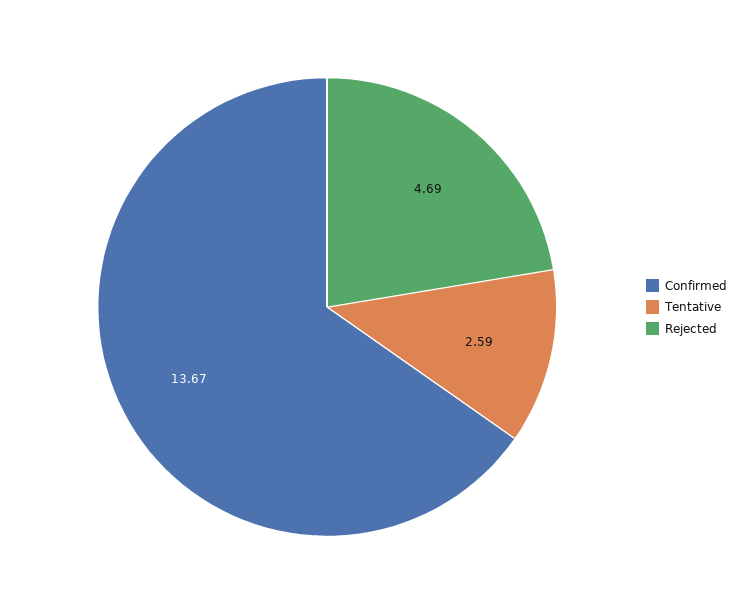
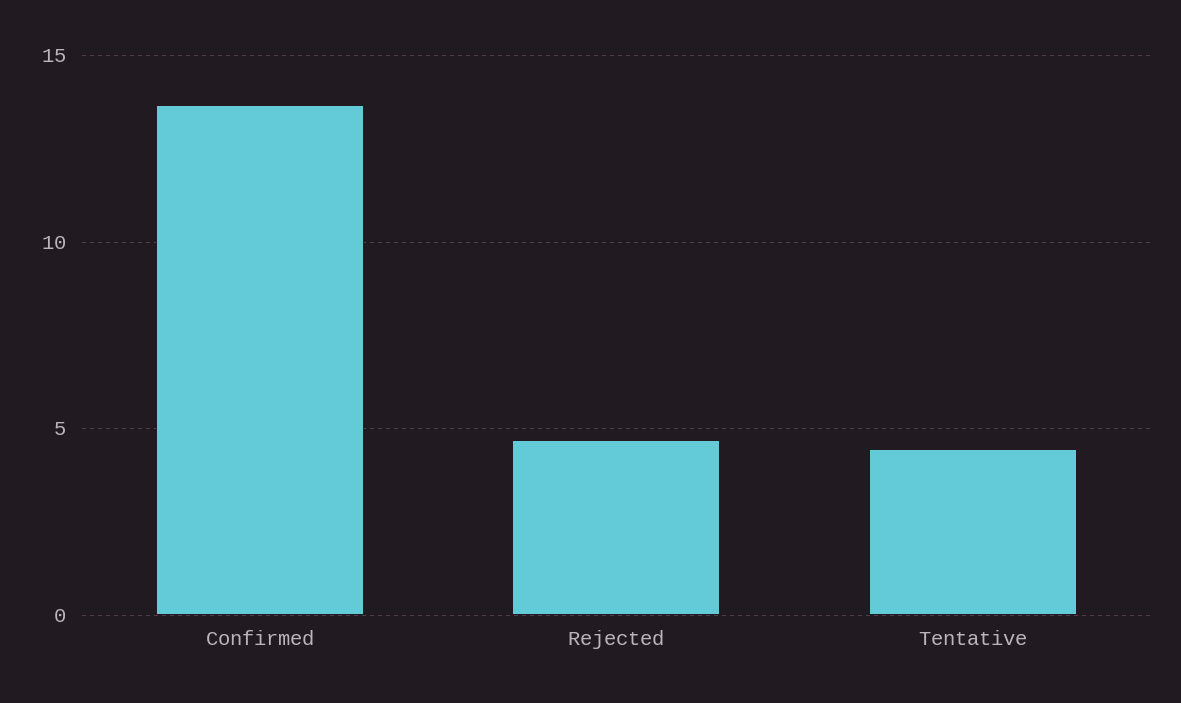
  {
    "Confirmed": 13.67,
-   "Tentative": 2.59,
+   "Tentative": 4.5,
    "Rejected": 4.69
  }

